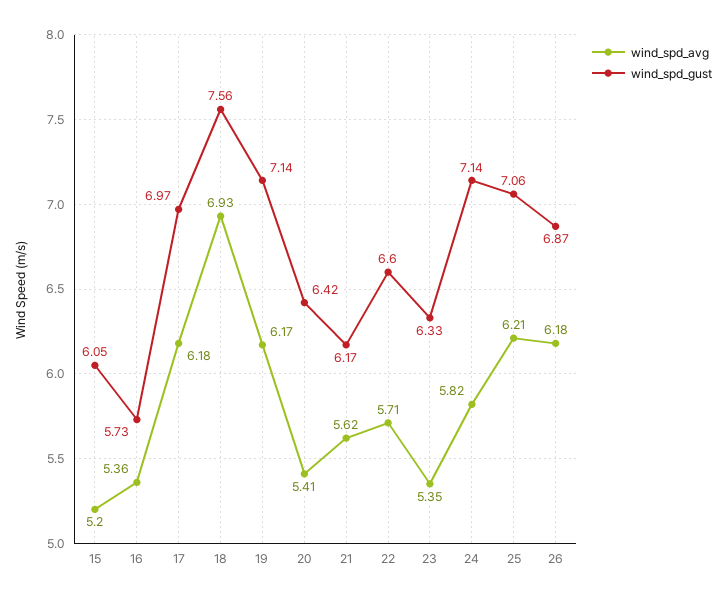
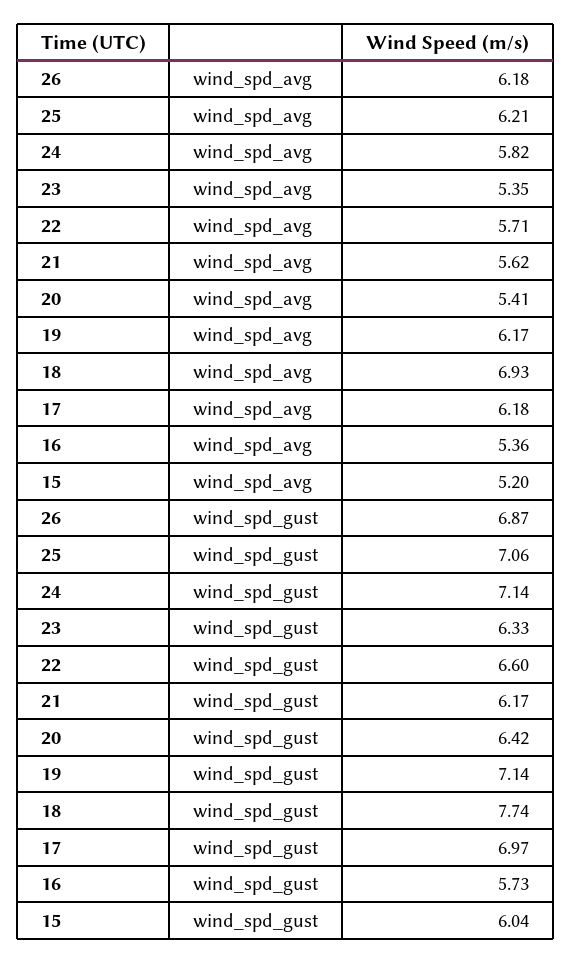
  {
    "wind_spd_avg": {
      "15": 5.2,
      "16": 5.36,
      "17": 6.18,
      "18": 6.93,
      "19": 6.17,
      "20": 5.41,
      "21": 5.62,
      "22": 5.71,
      "23": 5.35,
      "24": 5.82,
      "25": 6.21,
      "26": 6.18
    },
    "wind_spd_gust": {
-     "15": 6.05,
+     "15": 6.04,
      "16": 5.73,
      "17": 6.97,
-     "18": 7.56,
+     "18": 7.74,
      "19": 7.14,
      "20": 6.42,
      "21": 6.17,
      "22": 6.6,
      "23": 6.33,
      "24": 7.14,
      "25": 7.06,
      "26": 6.87
    }
  }

